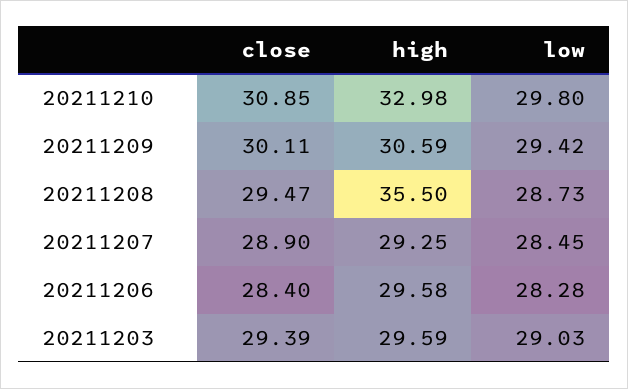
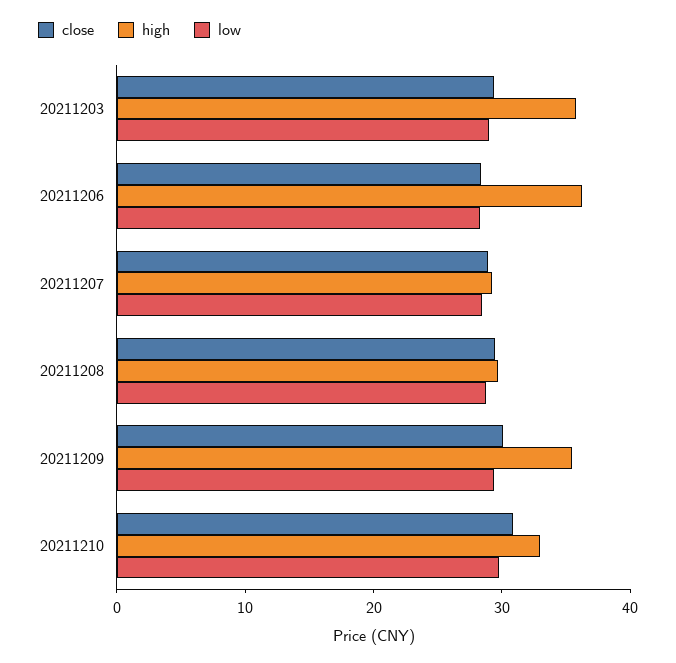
  {
    "close": {
      "20211210": 30.85,
      "20211209": 30.11,
      "20211208": 29.47,
      "20211207": 28.9,
      "20211206": 28.4,
      "20211203": 29.39
    },
    "high": {
      "20211210": 32.98,
-     "20211209": 30.59,
+     "20211209": 36,
-     "20211208": 35.5,
+     "20211208": 30,
      "20211207": 29.25,
-     "20211206": 29.58,
+     "20211206": 36,
-     "20211203": 29.59
+     "20211203": 36
    },
    "low": {
      "20211210": 29.8,
      "20211209": 29.42,
      "20211208": 28.73,
      "20211207": 28.45,
      "20211206": 28.28,
      "20211203": 29.03
    }
  }

